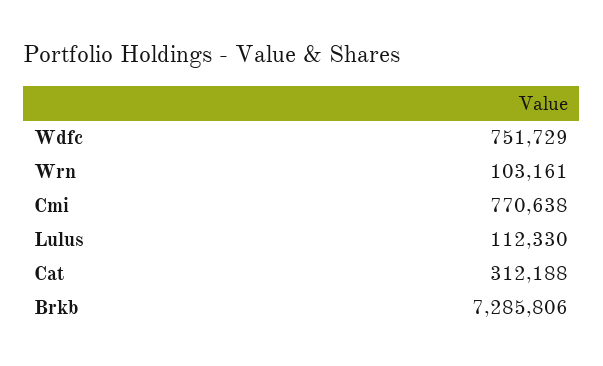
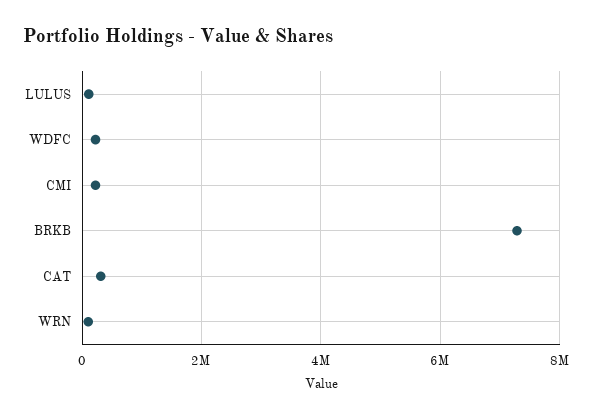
  {
-   "Wdfc": 751729,
+   "Wdfc": 200000,
    "Wrn": 103161,
-   "Cmi": 770638,
+   "Cmi": 200000,
    "Lulus": 112330,
    "Cat": 312188,
    "Brkb": 7285806
  }

